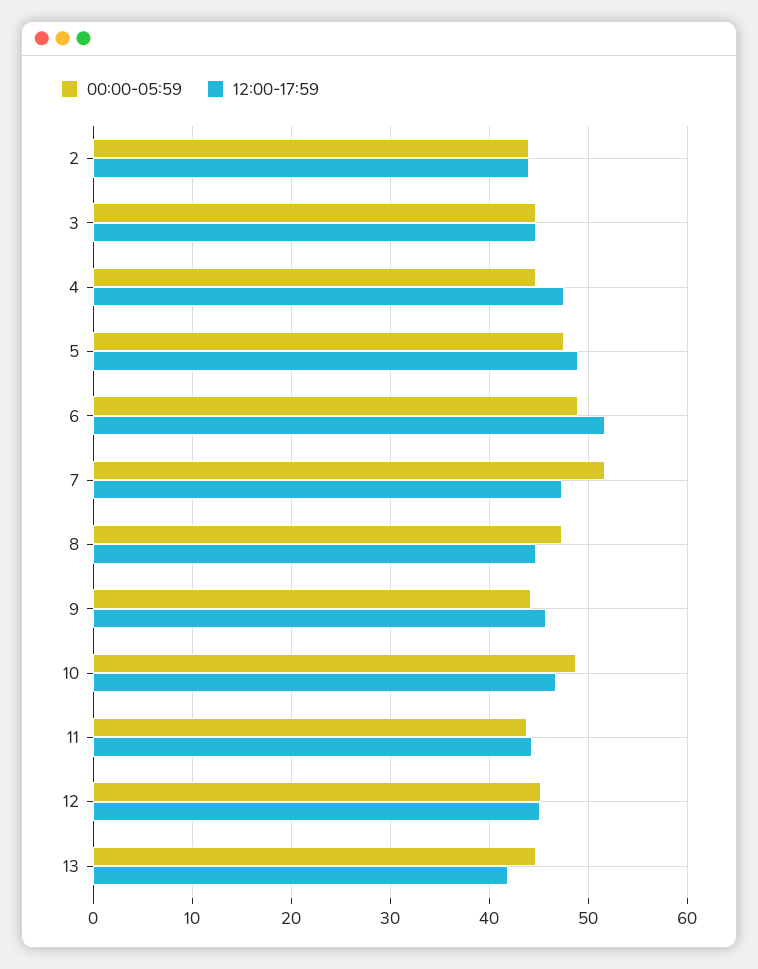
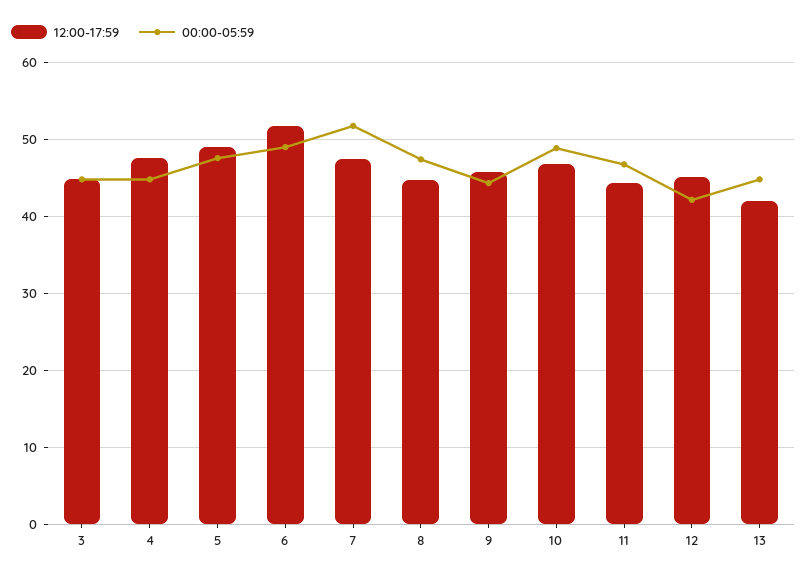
  {
    "00:00-05:59": {
-     "2": 44,
      "3": 45,
      "4": 45,
      "5": 48,
      "6": 49,
      "7": 52,
      "8": 47,
      "9": 44,
      "10": 49,
-     "11": 44,
+     "11": 47,
-     "12": 45,
+     "12": 42,
      "13": 45
    },
    "12:00-17:59": {
-     "2": 44,
      "3": 45,
      "4": 48,
      "5": 49,
      "6": 52,
      "7": 47,
      "8": 45,
      "9": 46,
      "10": 47,
      "11": 44,
      "12": 45,
      "13": 42
    }
  }

